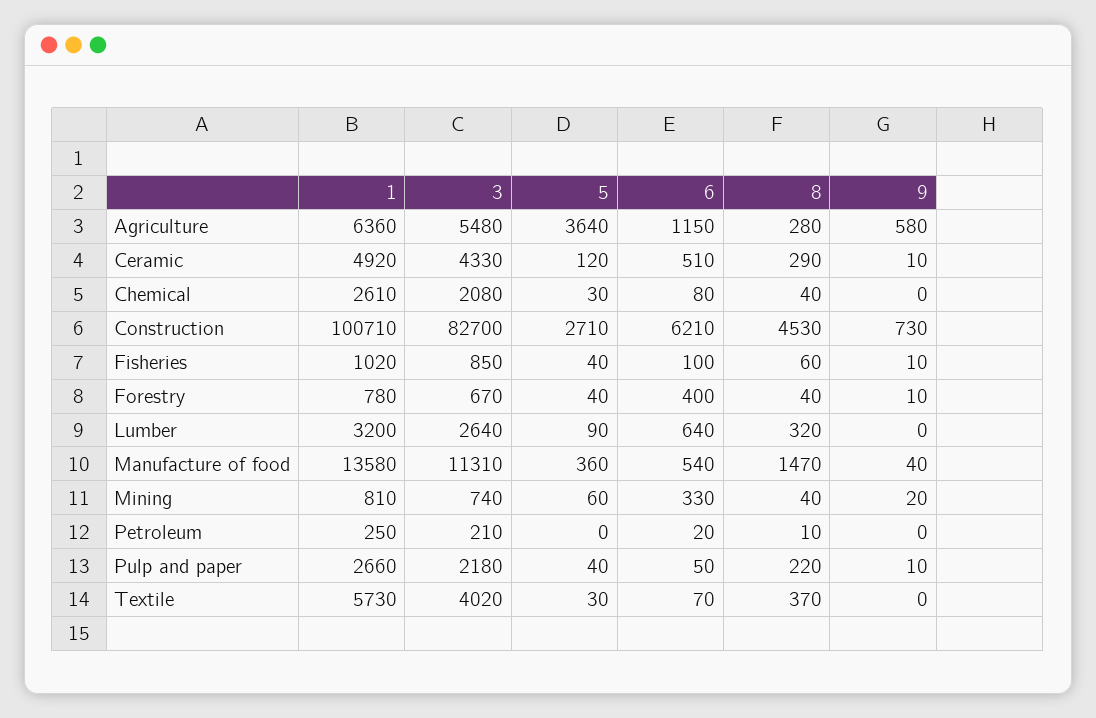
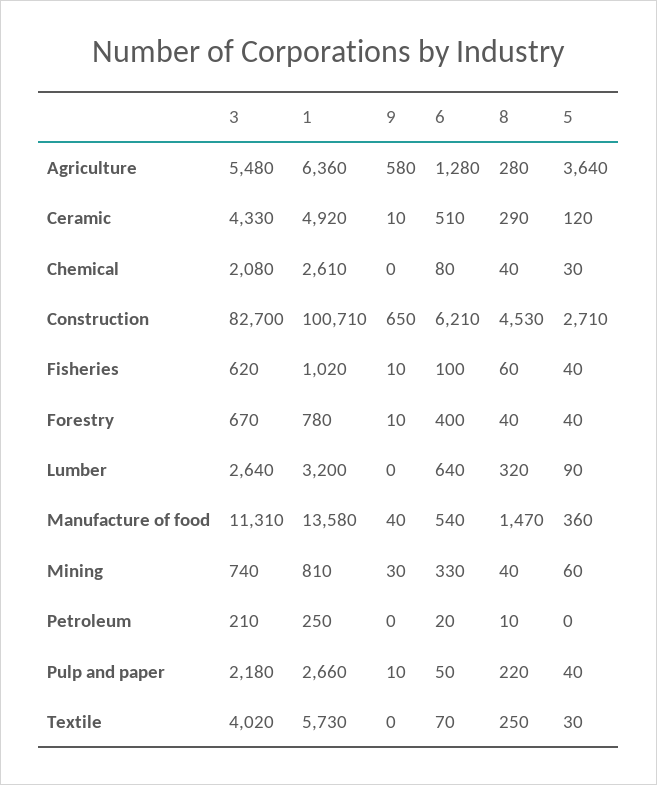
  {
    "1": {
      "Agriculture": 6360,
      "Ceramic": 4920,
      "Chemical": 2610,
      "Construction": 100710,
      "Fisheries": 1020,
      "Forestry": 780,
      "Lumber": 3200,
      "Manufacture of food": 13580,
      "Mining": 810,
      "Petroleum": 250,
      "Pulp and paper": 2660,
      "Textile": 5730
    },
    "3": {
      "Agriculture": 5480,
      "Ceramic": 4330,
      "Chemical": 2080,
      "Construction": 82700,
-     "Fisheries": 850,
+     "Fisheries": 620,
      "Forestry": 670,
      "Lumber": 2640,
      "Manufacture of food": 11310,
      "Mining": 740,
      "Petroleum": 210,
      "Pulp and paper": 2180,
      "Textile": 4020
    },
    "5": {
      "Agriculture": 3640,
      "Ceramic": 120,
      "Chemical": 30,
      "Construction": 2710,
      "Fisheries": 40,
      "Forestry": 40,
      "Lumber": 90,
      "Manufacture of food": 360,
      "Mining": 60,
      "Petroleum": 0,
      "Pulp and paper": 40,
      "Textile": 30
    },
    "6": {
-     "Agriculture": 1150,
+     "Agriculture": 1280,
      "Ceramic": 510,
      "Chemical": 80,
      "Construction": 6210,
      "Fisheries": 100,
      "Forestry": 400,
      "Lumber": 640,
      "Manufacture of food": 540,
      "Mining": 330,
      "Petroleum": 20,
      "Pulp and paper": 50,
      "Textile": 70
    },
    "8": {
      "Agriculture": 280,
      "Ceramic": 290,
      "Chemical": 40,
      "Construction": 4530,
      "Fisheries": 60,
      "Forestry": 40,
      "Lumber": 320,
      "Manufacture of food": 1470,
      "Mining": 40,
      "Petroleum": 10,
      "Pulp and paper": 220,
-     "Textile": 370
+     "Textile": 250
    },
    "9": {
      "Agriculture": 580,
      "Ceramic": 10,
      "Chemical": 0,
-     "Construction": 730,
+     "Construction": 650,
      "Fisheries": 10,
      "Forestry": 10,
      "Lumber": 0,
      "Manufacture of food": 40,
-     "Mining": 20,
+     "Mining": 30,
      "Petroleum": 0,
      "Pulp and paper": 10,
      "Textile": 0
    }
  }

